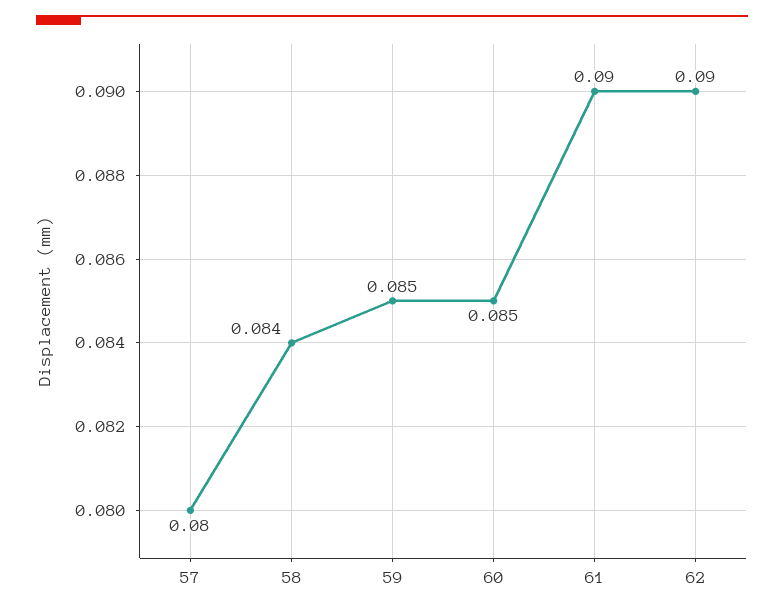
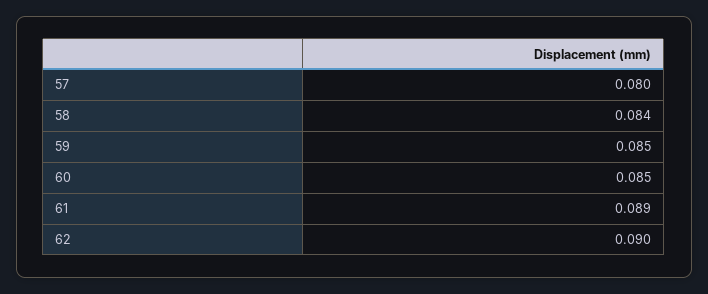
  {
    "57": 0.08,
    "58": 0.084,
    "59": 0.085,
    "60": 0.085,
-   "61": 0.09,
+   "61": 0.089,
    "62": 0.09
  }

